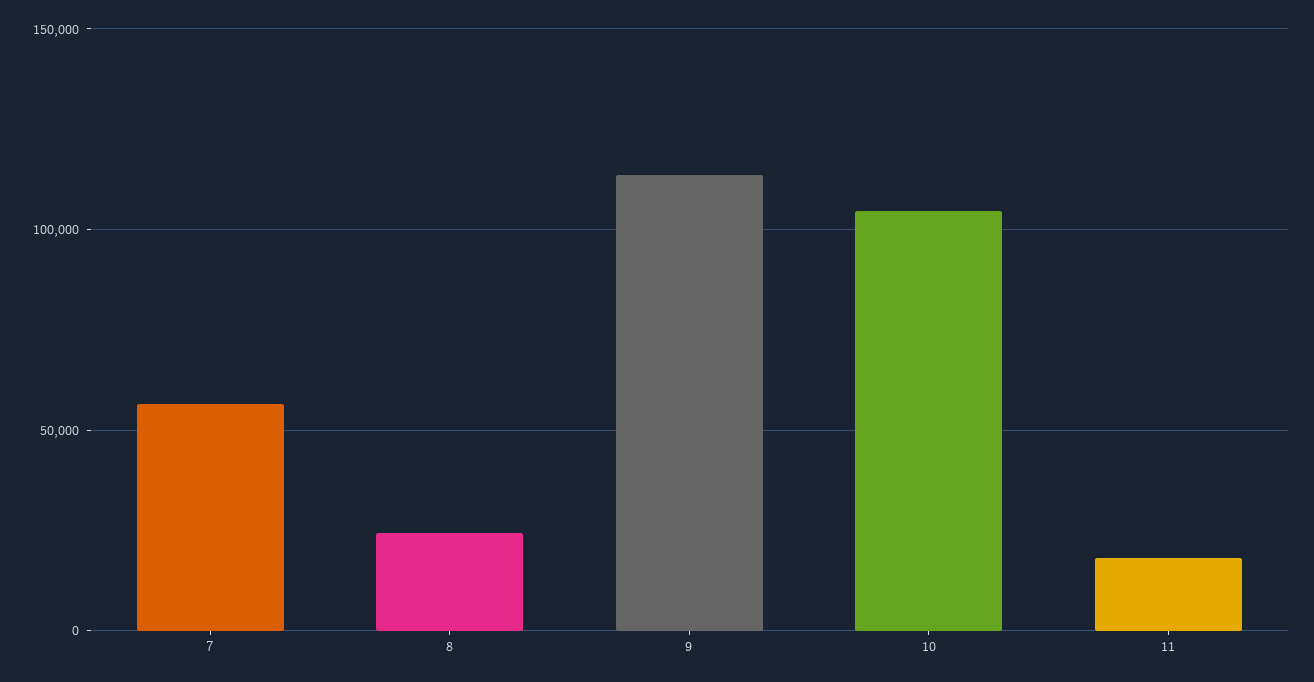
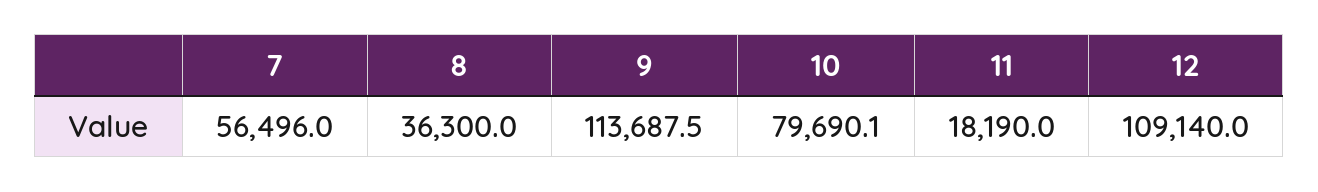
  {
    "7": 56496,
-   "8": 25000,
+   "8": 36300,
    "9": 113687.5,
-   "10": 105000,
+   "10": 79690.1,
-   "11": 18190
+   "11": 18190,
+   "12": 109140
  }

